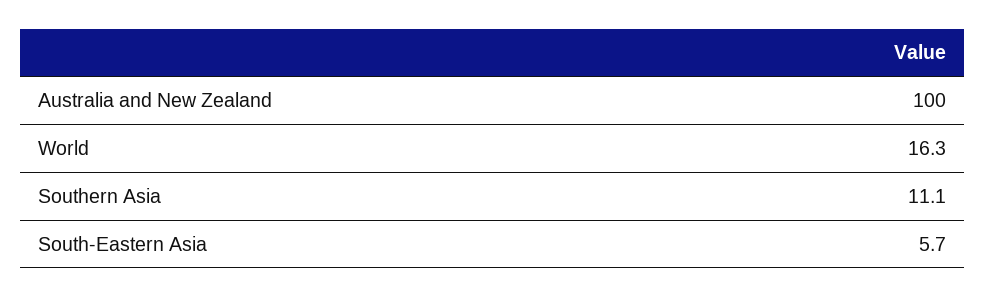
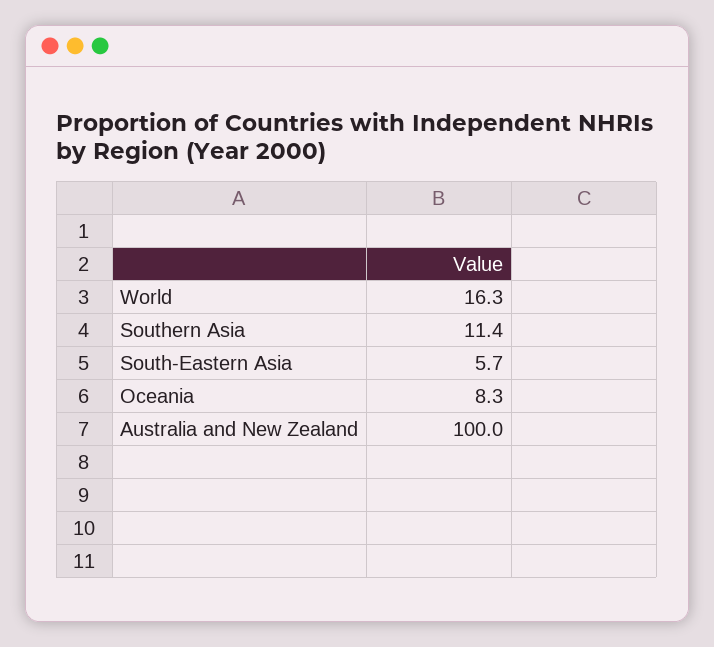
  {
    "Australia and New Zealand": 100,
    "World": 16.3,
-   "Southern Asia": 11.1,
+   "Southern Asia": 11.4,
-   "South-Eastern Asia": 5.7
+   "South-Eastern Asia": 5.7,
+   "Oceania": 8.3
  }

